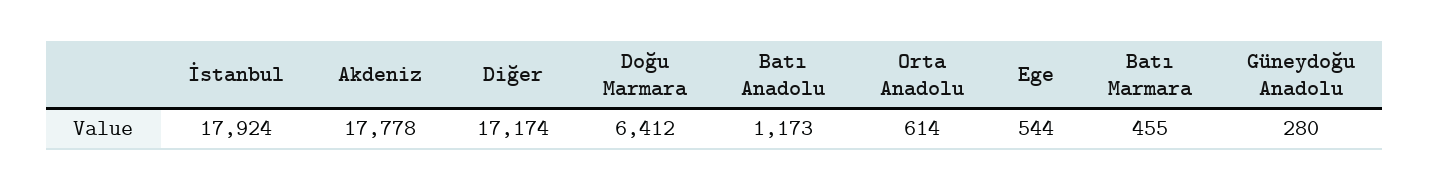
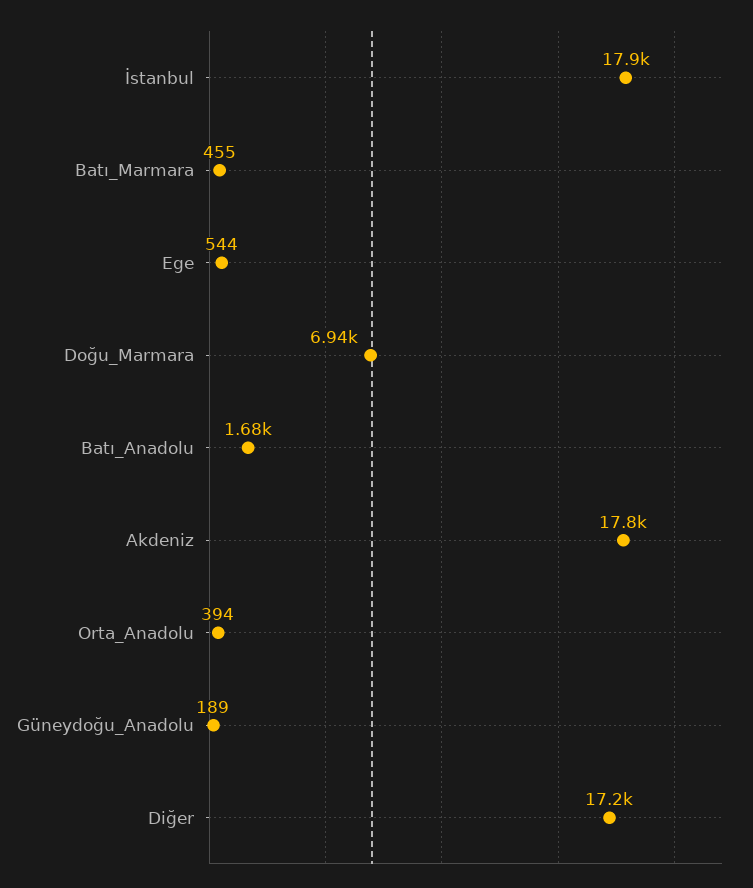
  {
    "İstanbul": 17924,
    "Akdeniz": 17778,
    "Diğer": 17174,
-   "Doğu Marmara": 6412,
+   "Doğu Marmara": 6940,
-   "Batı Anadolu": 1173,
+   "Batı Anadolu": 1680,
-   "Orta Anadolu": 614,
+   "Orta Anadolu": 394,
    "Ege": 544,
    "Batı Marmara": 455,
-   "Güneydoğu Anadolu": 280
+   "Güneydoğu Anadolu": 189
  }

